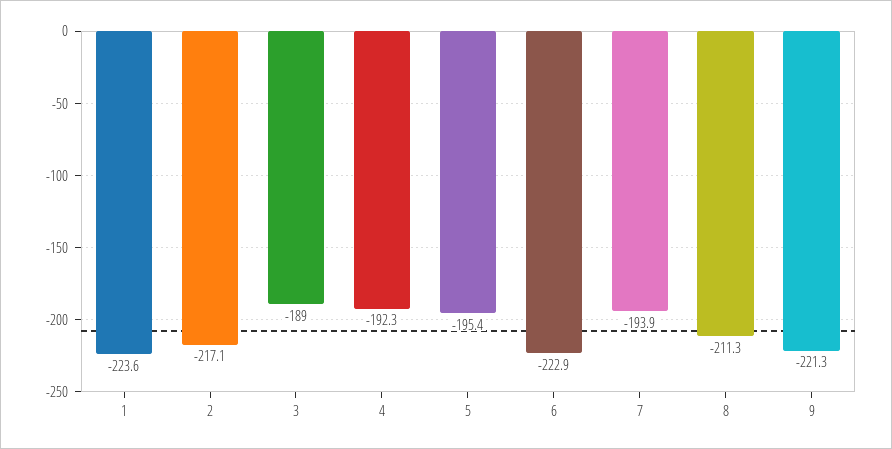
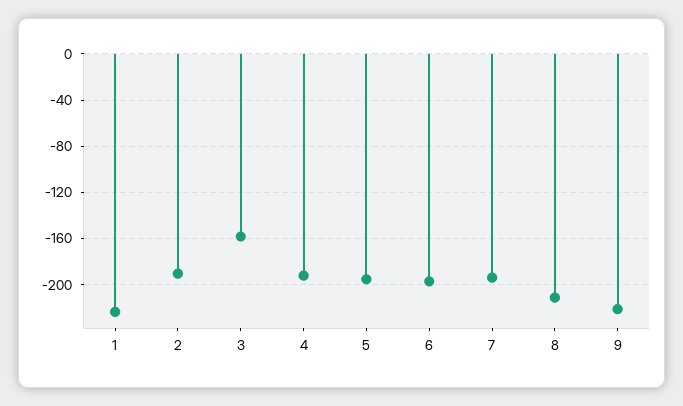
  {
    "1": -223.6,
-   "2": -217.1,
+   "2": -190,
-   "3": -189,
+   "3": -160,
    "4": -192.3,
    "5": -195.4,
-   "6": -222.9,
+   "6": -200,
    "7": -193.9,
    "8": -211.3,
    "9": -221.3
  }

